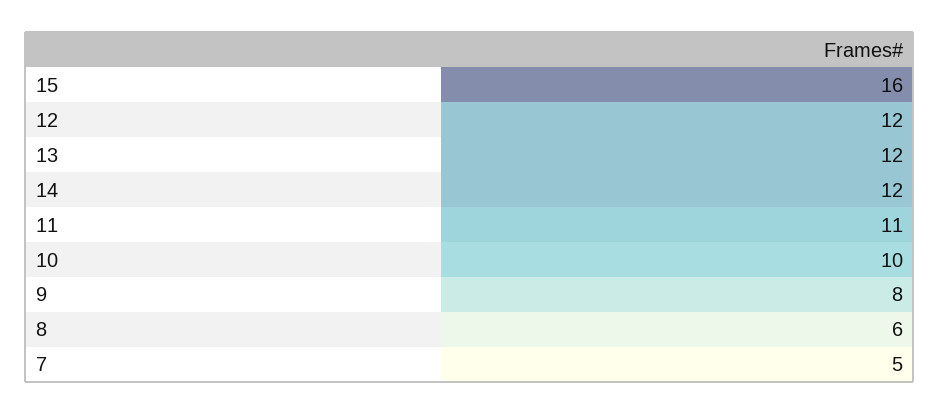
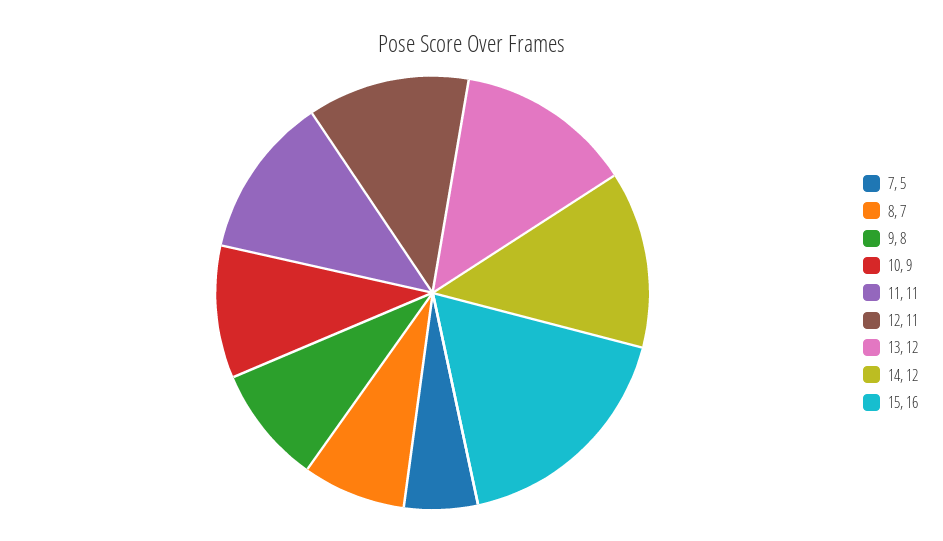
  {
    "15": 16,
-   "12": 12,
+   "12": 11,
    "13": 12,
    "14": 12,
    "11": 11,
-   "10": 10,
+   "10": 9,
    "9": 8,
-   "8": 6,
+   "8": 7,
    "7": 5
  }

